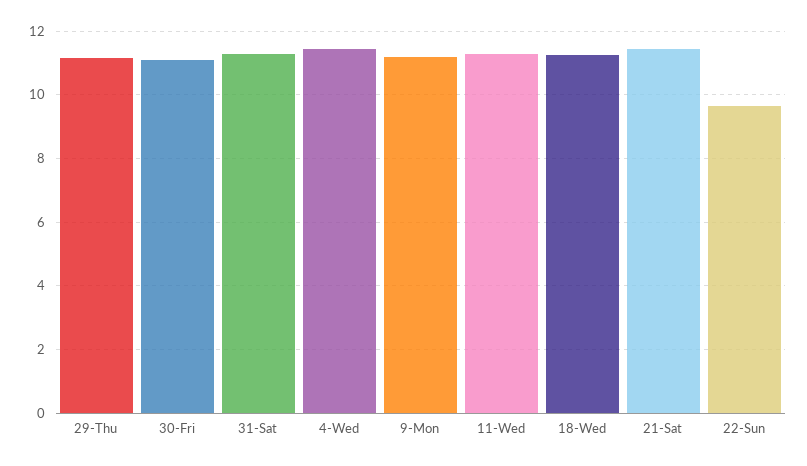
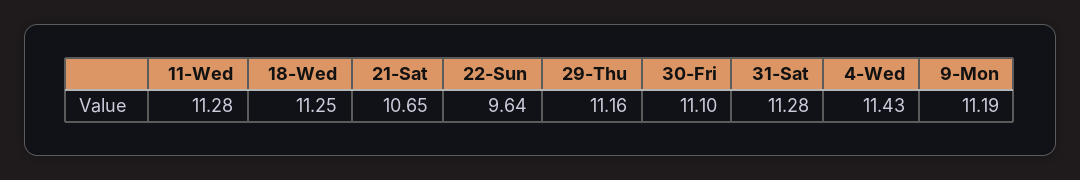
  {
    "29-Thu": 11.16,
    "30-Fri": 11.1,
    "31-Sat": 11.28,
    "4-Wed": 11.43,
    "9-Mon": 11.19,
    "11-Wed": 11.28,
    "18-Wed": 11.25,
-   "21-Sat": 11.4,
+   "21-Sat": 10.65,
    "22-Sun": 9.64
  }

